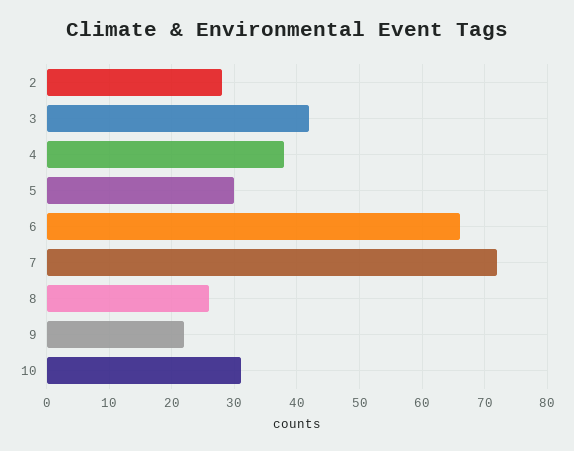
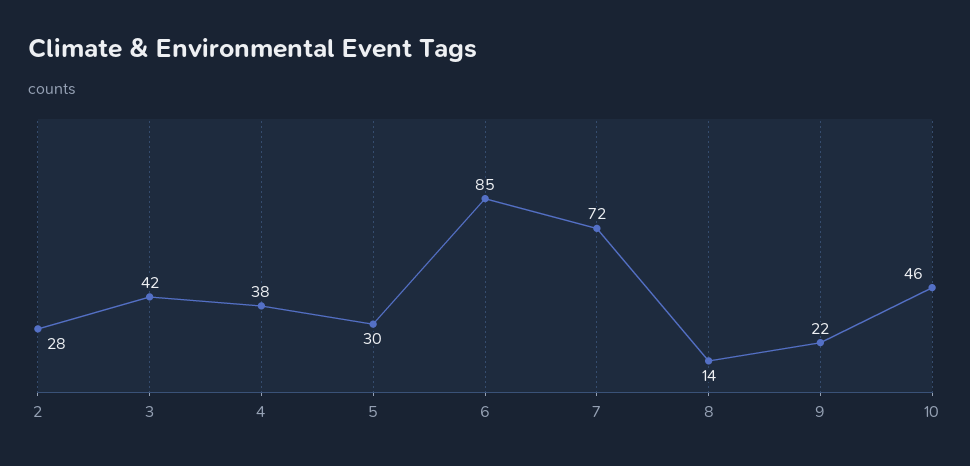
  {
    "2": 28,
    "3": 42,
    "4": 38,
    "5": 30,
-   "6": 66,
+   "6": 85,
    "7": 72,
-   "8": 26,
+   "8": 14,
    "9": 22,
-   "10": 31
+   "10": 46
  }

